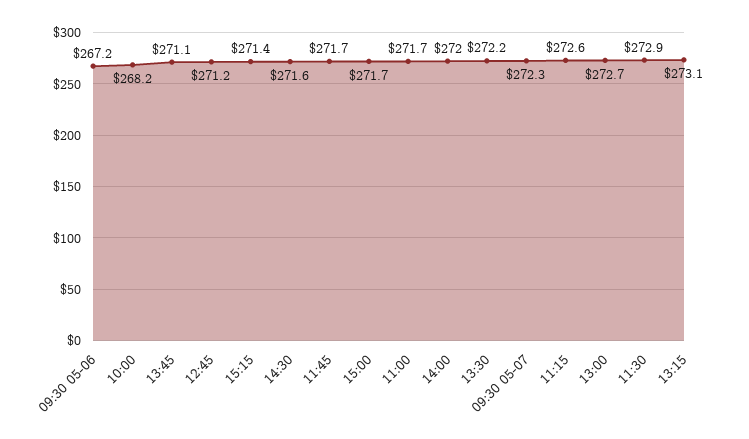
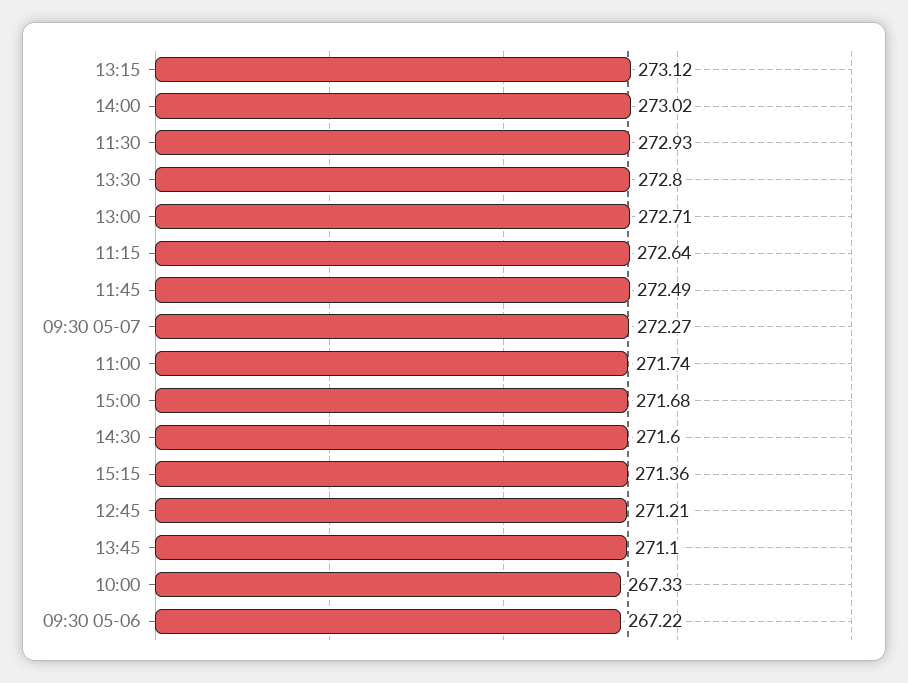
  {
    "09:30 05-06": 267.22,
-   "10:00": 268.2,
+   "10:00": 267.33,
    "13:45": 271.1,
    "12:45": 271.21,
    "15:15": 271.36,
    "14:30": 271.6,
-   "11:45": 271.7,
+   "11:45": 272.49,
    "15:00": 271.68,
    "11:00": 271.74,
-   "14:00": 272,
+   "14:00": 273.02,
-   "13:30": 272.2,
+   "13:30": 272.8,
    "09:30 05-07": 272.27,
    "11:15": 272.64,
    "13:00": 272.71,
    "11:30": 272.93,
    "13:15": 273.12
  }

